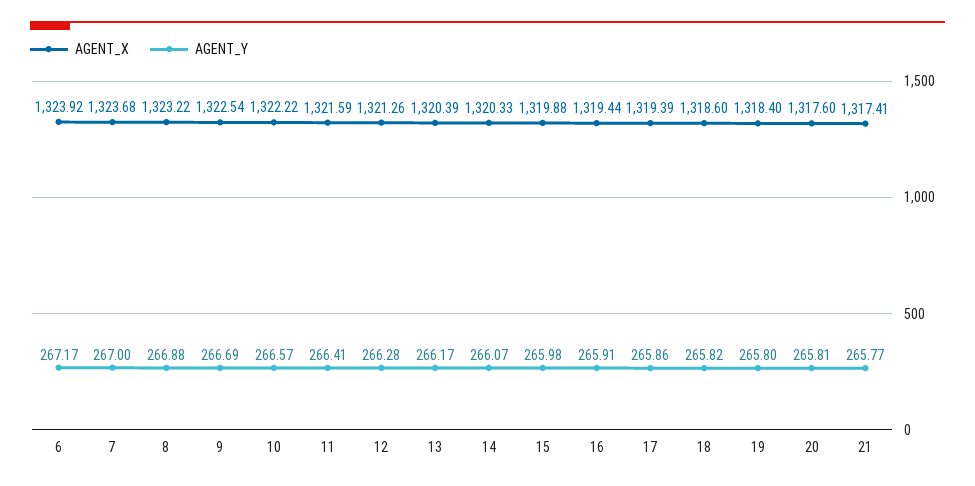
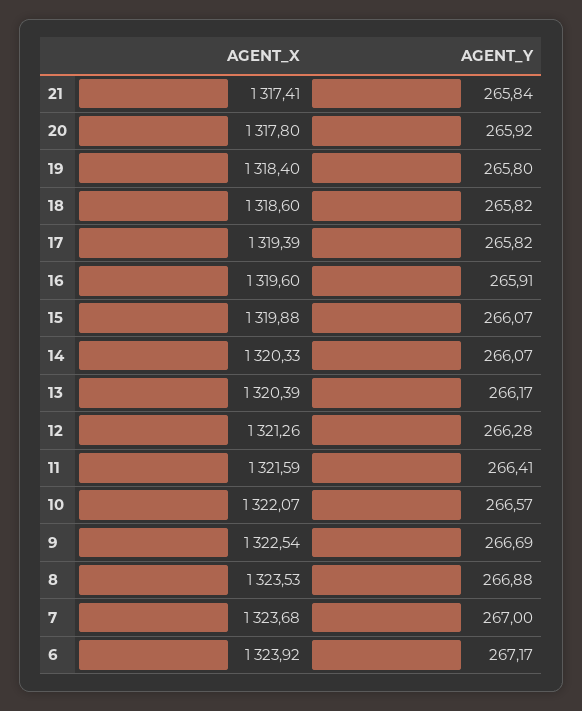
  {
    "AGENT_X": {
      "6": 1323.92,
      "7": 1323.68,
-     "8": 1323.22,
+     "8": 1323.53,
      "9": 1322.54,
-     "10": 1322.22,
+     "10": 1322.07,
      "11": 1321.59,
      "12": 1321.26,
      "13": 1320.39,
      "14": 1320.33,
      "15": 1319.88,
-     "16": 1319.44,
+     "16": 1319.6,
      "17": 1319.39,
      "18": 1318.6,
      "19": 1318.4,
-     "20": 1317.6,
+     "20": 1317.8,
      "21": 1317.41
    },
    "AGENT_Y": {
      "6": 267.17,
      "7": 267,
      "8": 266.88,
      "9": 266.69,
      "10": 266.57,
      "11": 266.41,
      "12": 266.28,
      "13": 266.17,
      "14": 266.07,
-     "15": 265.98,
+     "15": 266.07,
      "16": 265.91,
-     "17": 265.86,
+     "17": 265.82,
      "18": 265.82,
      "19": 265.8,
-     "20": 265.81,
+     "20": 265.92,
-     "21": 265.77
+     "21": 265.84
    }
  }

